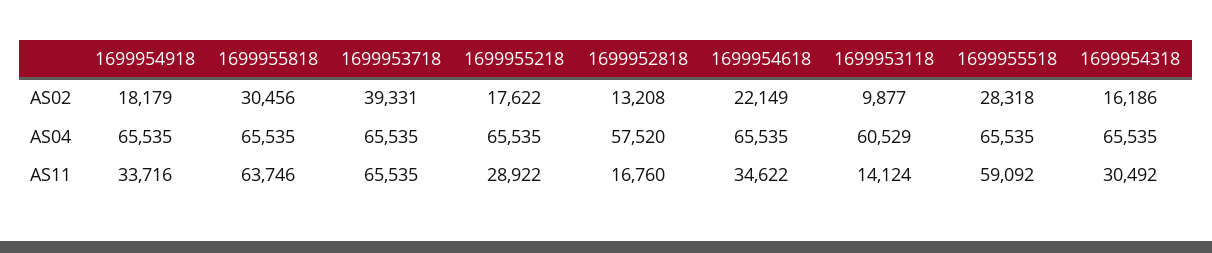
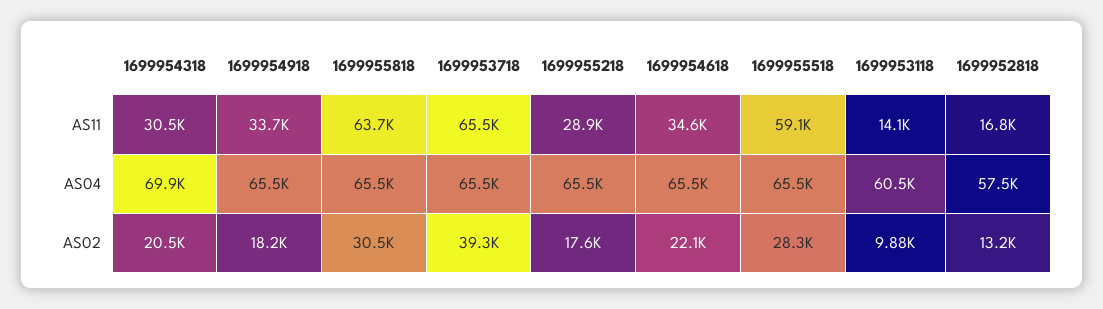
  {
    "1699954918": {
      "AS02": 18179,
      "AS04": 65535,
      "AS11": 33716
    },
    "1699955818": {
      "AS02": 30456,
      "AS04": 65535,
      "AS11": 63746
    },
    "1699953718": {
      "AS02": 39331,
      "AS04": 65535,
      "AS11": 65535
    },
    "1699955218": {
      "AS02": 17622,
      "AS04": 65535,
      "AS11": 28922
    },
    "1699952818": {
      "AS02": 13208,
      "AS04": 57520,
      "AS11": 16760
    },
    "1699954618": {
      "AS02": 22149,
      "AS04": 65535,
      "AS11": 34622
    },
    "1699953118": {
      "AS02": 9877,
      "AS04": 60529,
      "AS11": 14124
    },
    "1699955518": {
      "AS02": 28318,
      "AS04": 65535,
      "AS11": 59092
    },
    "1699954318": {
-     "AS02": 16186,
+     "AS02": 20500,
-     "AS04": 65535,
+     "AS04": 69900,
      "AS11": 30492
    }
  }

